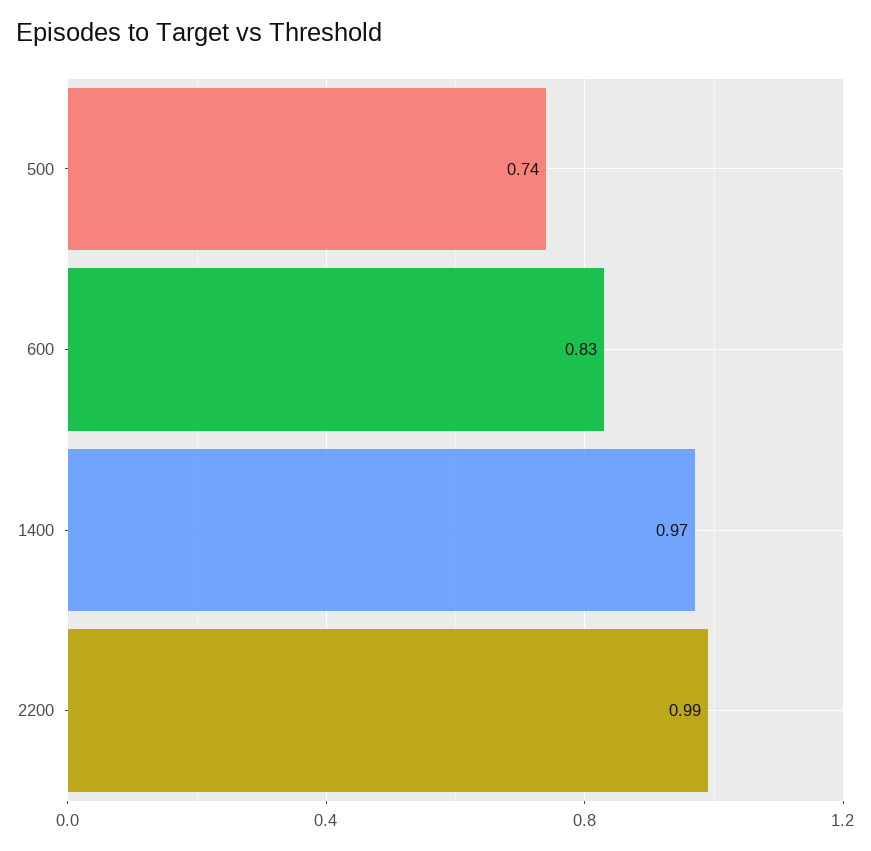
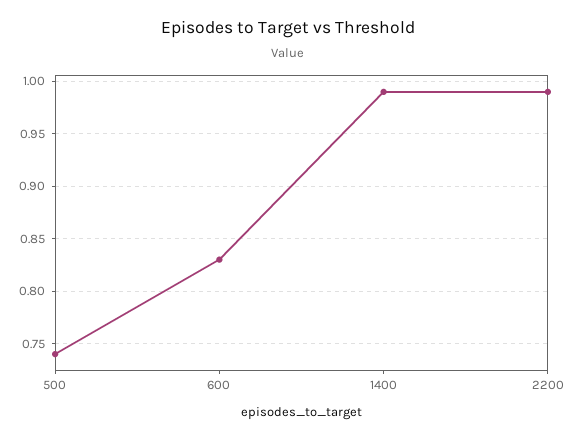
  {
    "500": 0.74,
    "600": 0.83,
-   "1400": 0.97,
+   "1400": 0.99,
    "2200": 0.99
  }

